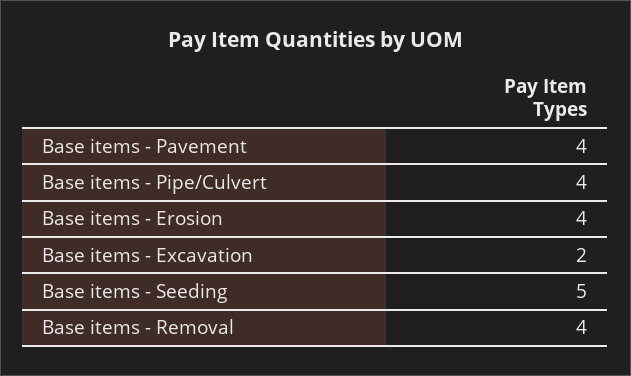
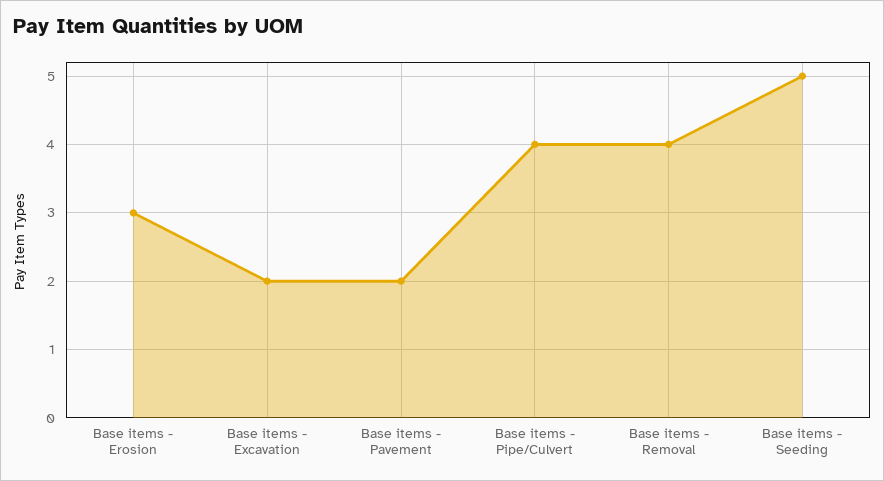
  {
-   "Base items - Pavement": 4,
+   "Base items - Pavement": 2,
    "Base items - Pipe/Culvert": 4,
-   "Base items - Erosion": 4,
+   "Base items - Erosion": 3,
    "Base items - Excavation": 2,
    "Base items - Seeding": 5,
    "Base items - Removal": 4
  }

